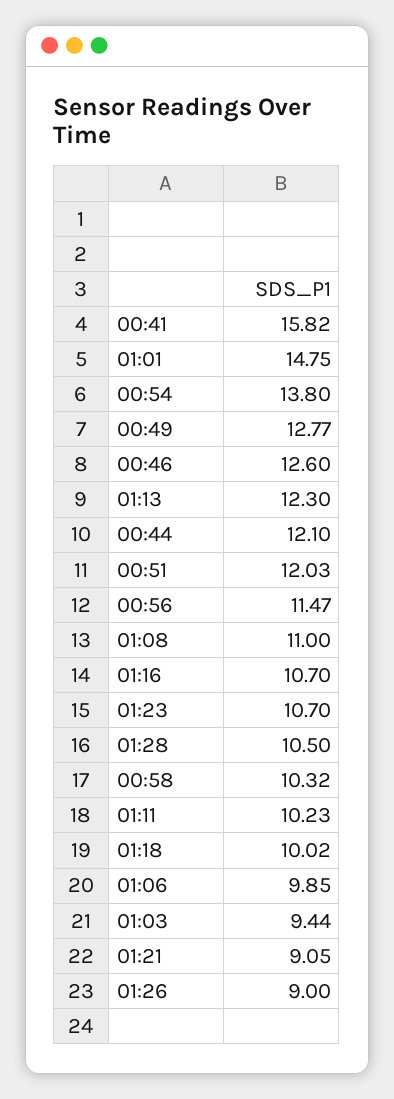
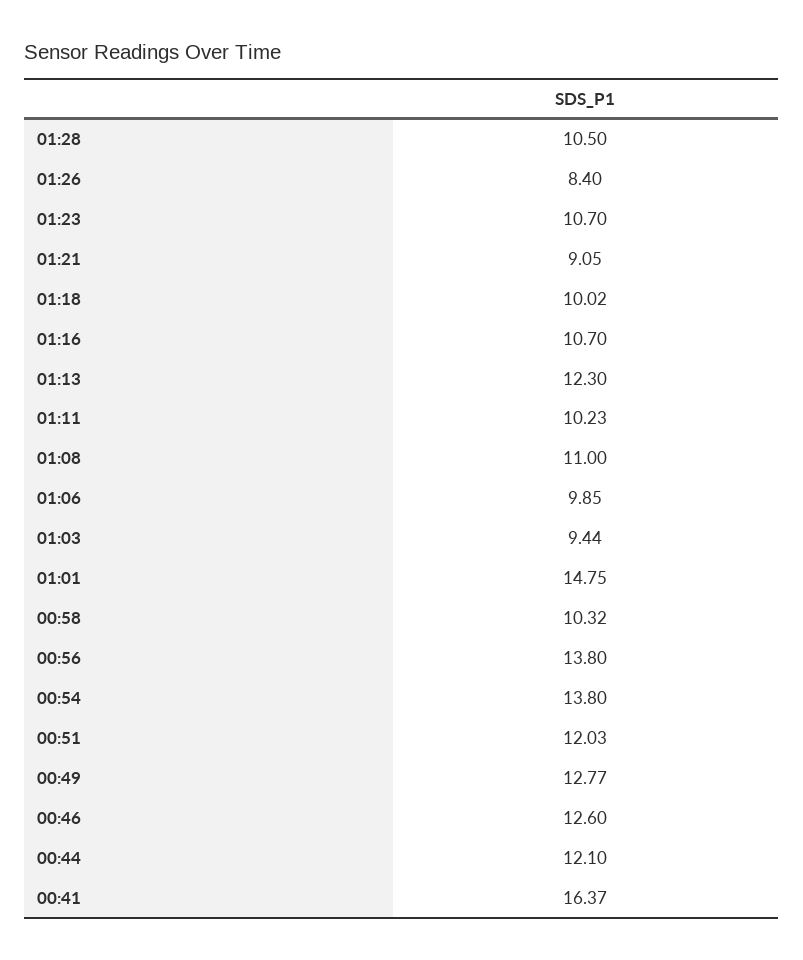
  {
-   "00:41": 15.82,
+   "00:41": 16.37,
    "01:01": 14.75,
    "00:54": 13.8,
    "00:49": 12.77,
    "00:46": 12.6,
    "01:13": 12.3,
    "00:44": 12.1,
    "00:51": 12.03,
-   "00:56": 11.47,
+   "00:56": 13.8,
    "01:08": 11,
    "01:16": 10.7,
    "01:23": 10.7,
    "01:28": 10.5,
    "00:58": 10.32,
    "01:11": 10.23,
    "01:18": 10.02,
    "01:06": 9.85,
    "01:03": 9.44,
    "01:21": 9.05,
-   "01:26": 9
+   "01:26": 8.4
  }

